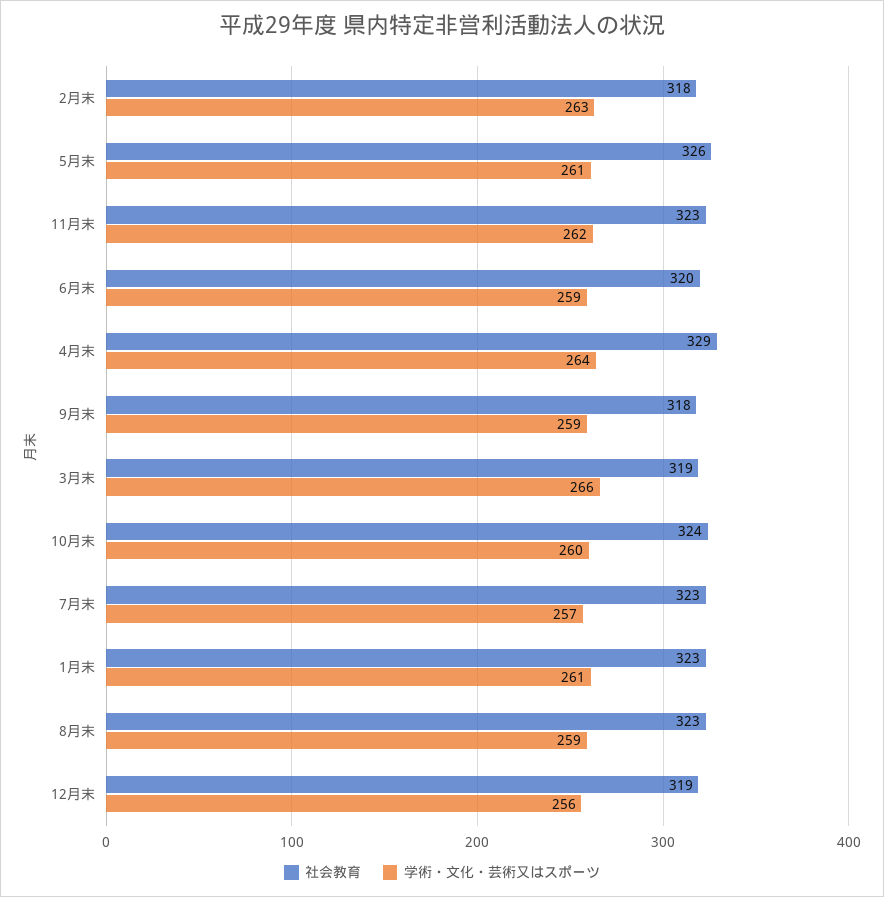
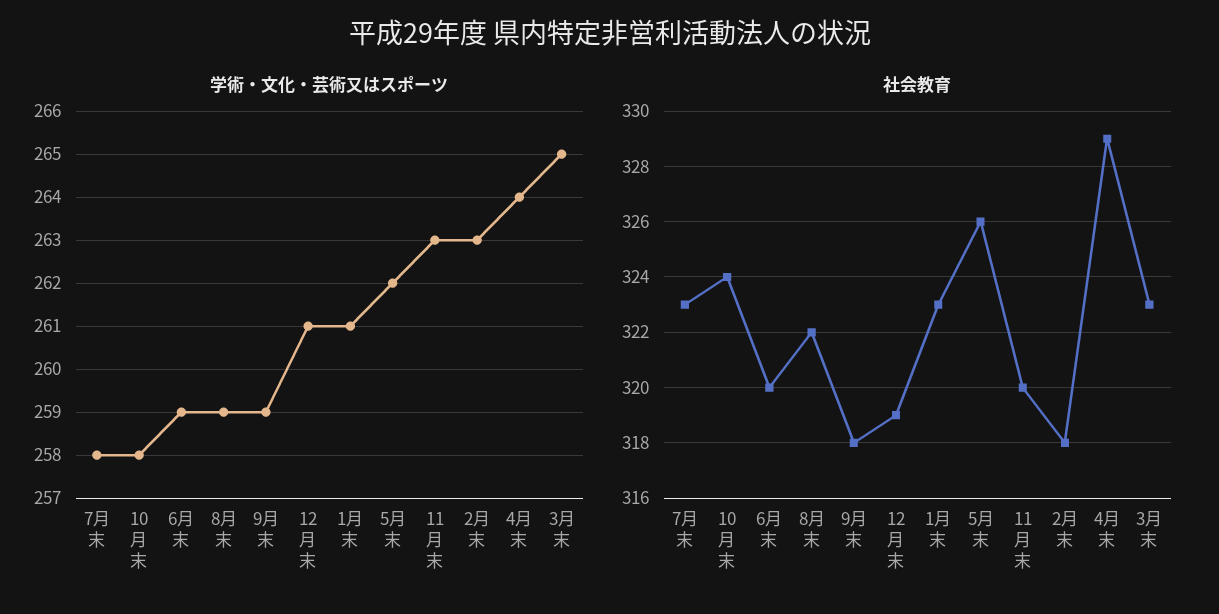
  {
    "社会教育": {
      "2月末": 318,
      "5月末": 326,
-     "11月末": 323,
+     "11月末": 320,
      "6月末": 320,
      "4月末": 329,
      "9月末": 318,
-     "3月末": 319,
+     "3月末": 323,
      "10月末": 324,
      "7月末": 323,
      "1月末": 323,
-     "8月末": 323,
+     "8月末": 322,
      "12月末": 319
    },
    "学術・文化・芸術又はスポーツ": {
      "2月末": 263,
-     "5月末": 261,
+     "5月末": 262,
-     "11月末": 262,
+     "11月末": 263,
      "6月末": 259,
      "4月末": 264,
      "9月末": 259,
-     "3月末": 266,
+     "3月末": 265,
-     "10月末": 260,
+     "10月末": 258,
-     "7月末": 257,
+     "7月末": 258,
      "1月末": 261,
      "8月末": 259,
-     "12月末": 256
+     "12月末": 261
    }
  }

